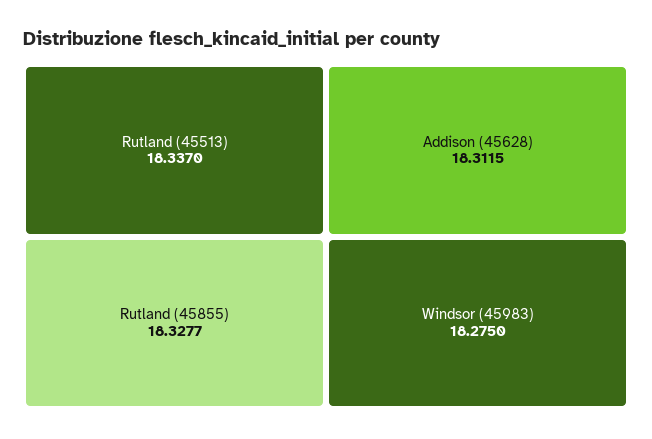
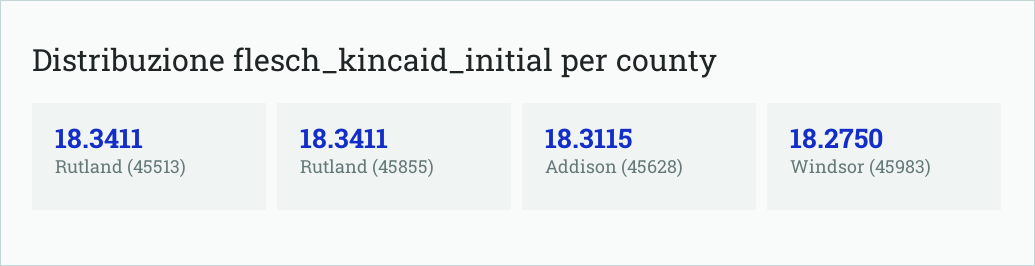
  {
-   "Rutland (45513)": 18.337,
+   "Rutland (45513)": 18.3411,
-   "Rutland (45855)": 18.3277,
+   "Rutland (45855)": 18.3411,
    "Addison (45628)": 18.3115,
    "Windsor (45983)": 18.275
  }

